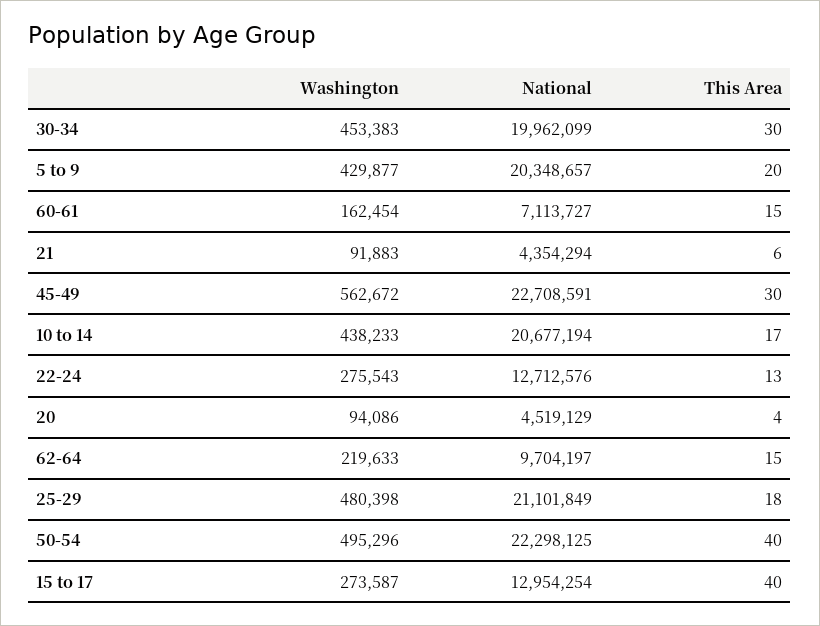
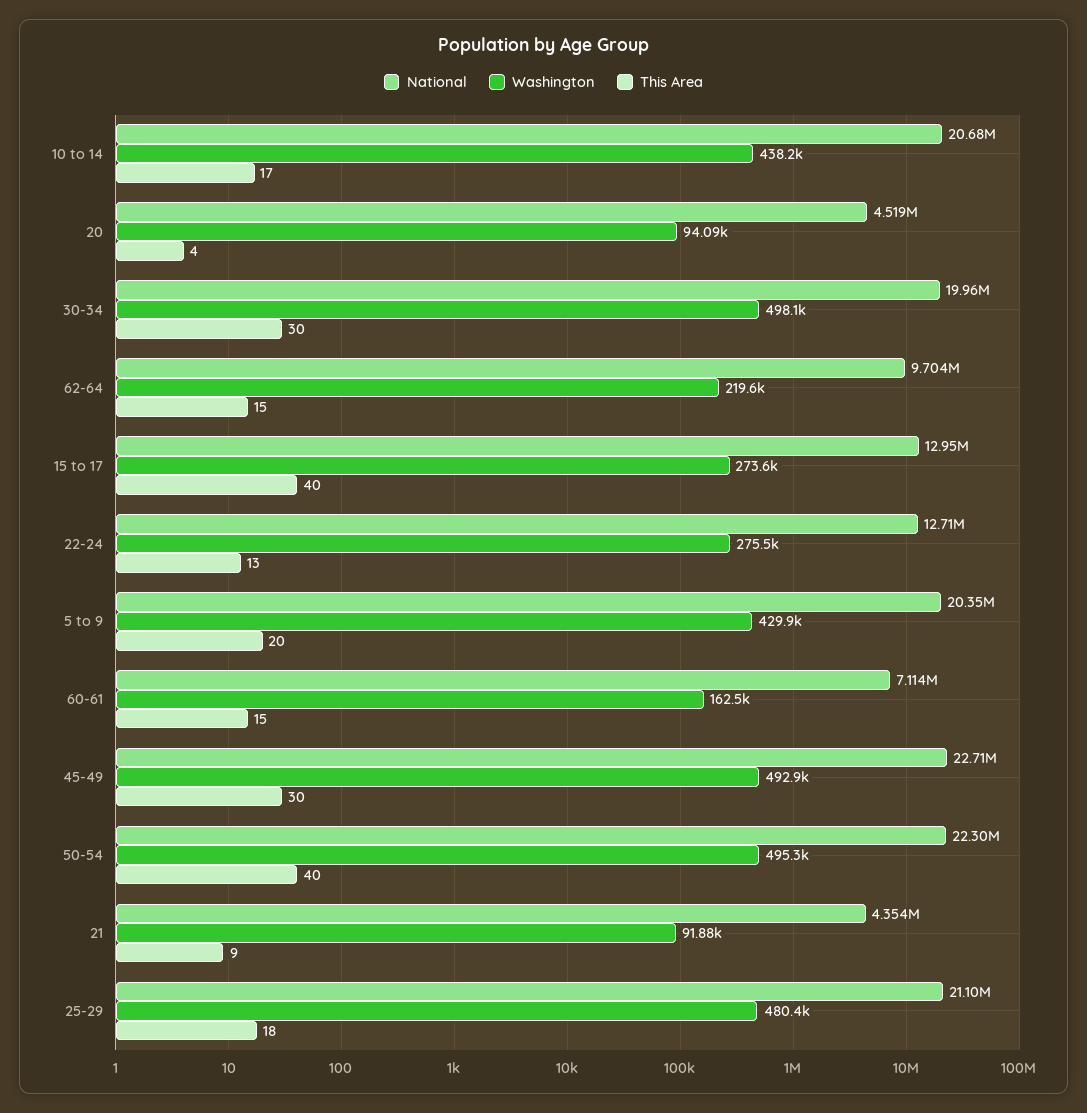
  {
    "Washington": {
-     "30-34": 453383,
+     "30-34": 498100,
      "5 to 9": 429877,
      "60-61": 162454,
      "21": 91883,
-     "45-49": 562672,
+     "45-49": 492900,
      "10 to 14": 438233,
      "22-24": 275543,
      "20": 94086,
      "62-64": 219633,
      "25-29": 480398,
      "50-54": 495296,
      "15 to 17": 273587
    },
    "National": {
      "30-34": 19962099,
      "5 to 9": 20348657,
      "60-61": 7113727,
      "21": 4354294,
      "45-49": 22708591,
      "10 to 14": 20677194,
      "22-24": 12712576,
      "20": 4519129,
      "62-64": 9704197,
      "25-29": 21101849,
      "50-54": 22298125,
      "15 to 17": 12954254
    },
    "This Area": {
      "30-34": 30,
      "5 to 9": 20,
      "60-61": 15,
-     "21": 6,
+     "21": 9,
      "45-49": 30,
      "10 to 14": 17,
      "22-24": 13,
      "20": 4,
      "62-64": 15,
      "25-29": 18,
      "50-54": 40,
      "15 to 17": 40
    }
  }

